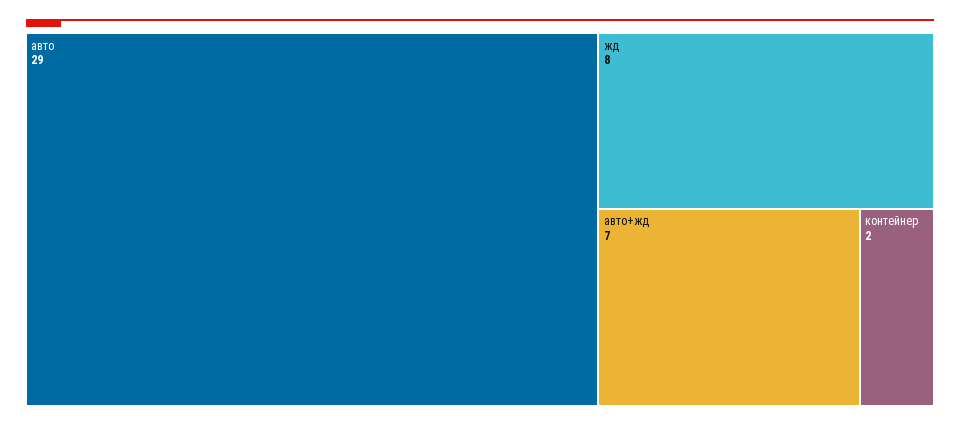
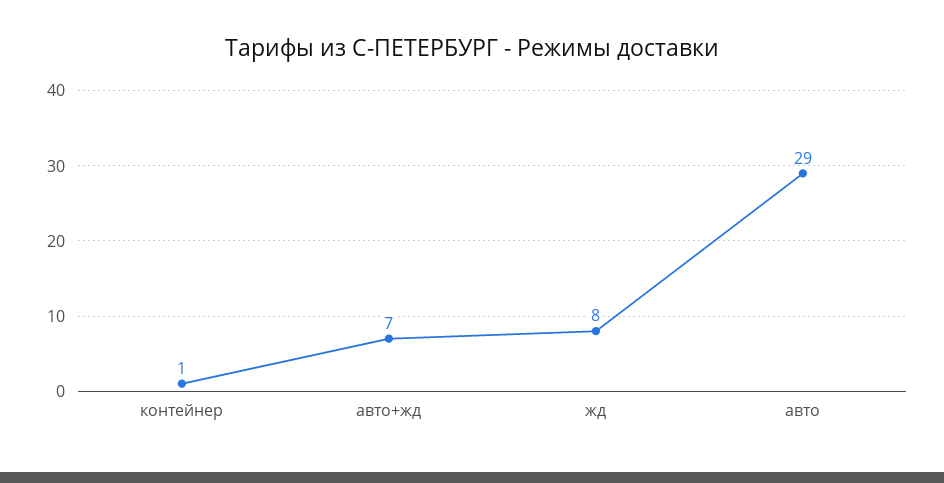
  {
    "авто": 29,
    "жд": 8,
    "авто+жд": 7,
-   "контейнер": 2
+   "контейнер": 1
  }

